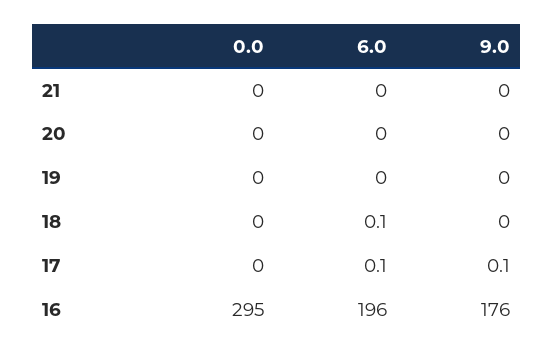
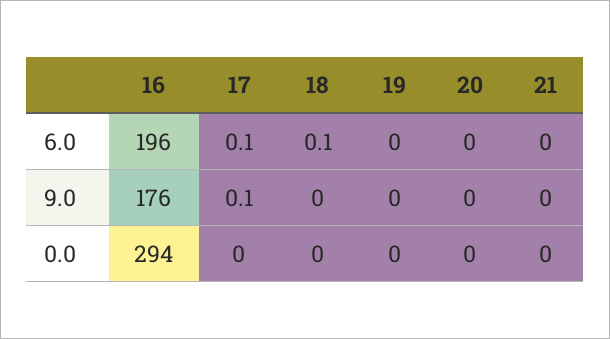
  {
    "0.0": {
      "21": 0,
      "20": 0,
      "19": 0,
      "18": 0,
      "17": 0,
-     "16": 295
+     "16": 294
    },
    "6.0": {
      "21": 0,
      "20": 0,
      "19": 0,
      "18": 0.1,
      "17": 0.1,
      "16": 196
    },
    "9.0": {
      "21": 0,
      "20": 0,
      "19": 0,
      "18": 0,
      "17": 0.1,
      "16": 176
    }
  }

